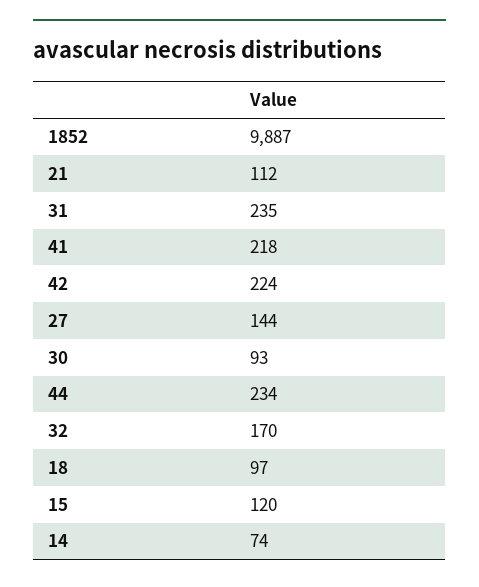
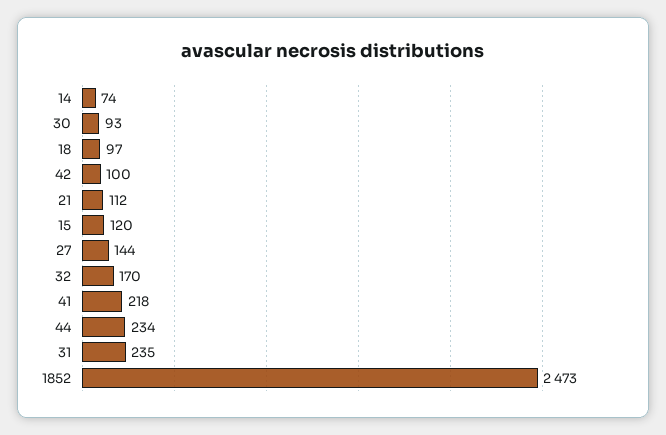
  {
-   "1852": 9887,
+   "1852": 2473,
    "21": 112,
    "31": 235,
    "41": 218,
-   "42": 224,
+   "42": 100,
    "27": 144,
    "30": 93,
    "44": 234,
    "32": 170,
    "18": 97,
    "15": 120,
    "14": 74
  }

